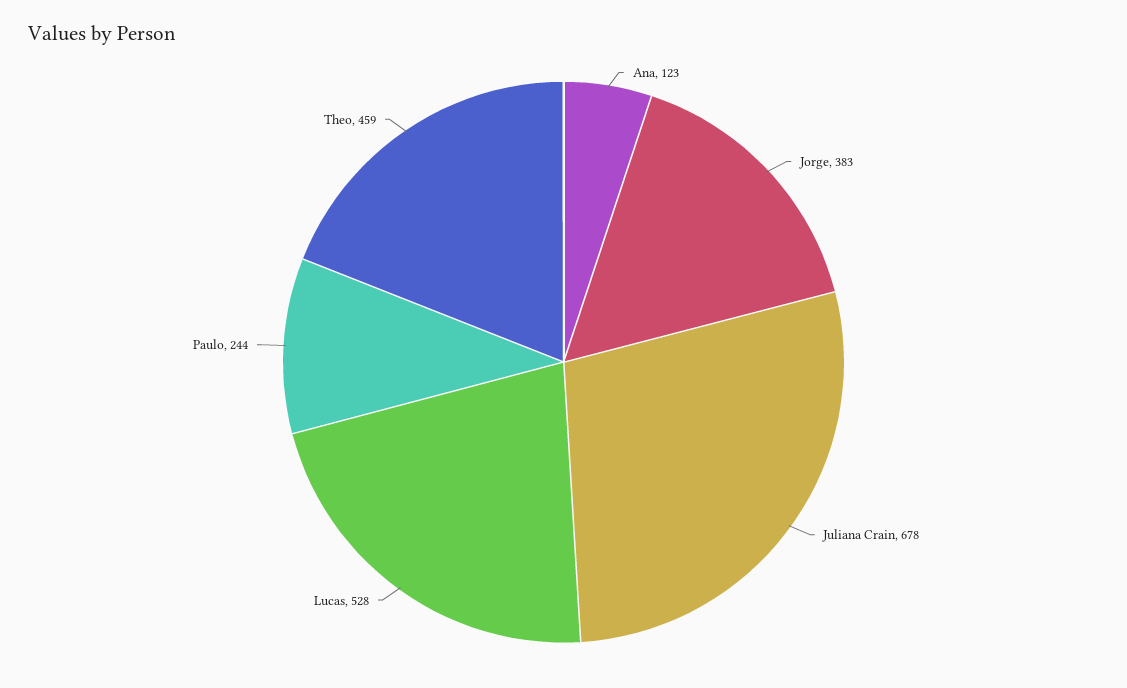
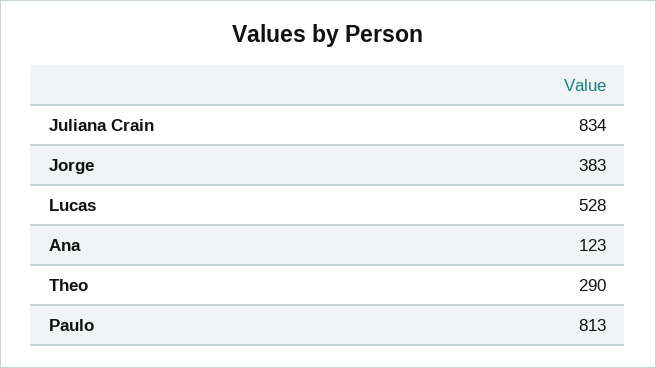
  {
    "Ana": 123,
    "Jorge": 383,
-   "Juliana Crain": 678,
+   "Juliana Crain": 834,
    "Lucas": 528,
-   "Paulo": 244,
+   "Paulo": 813,
-   "Theo": 459
+   "Theo": 290
  }

